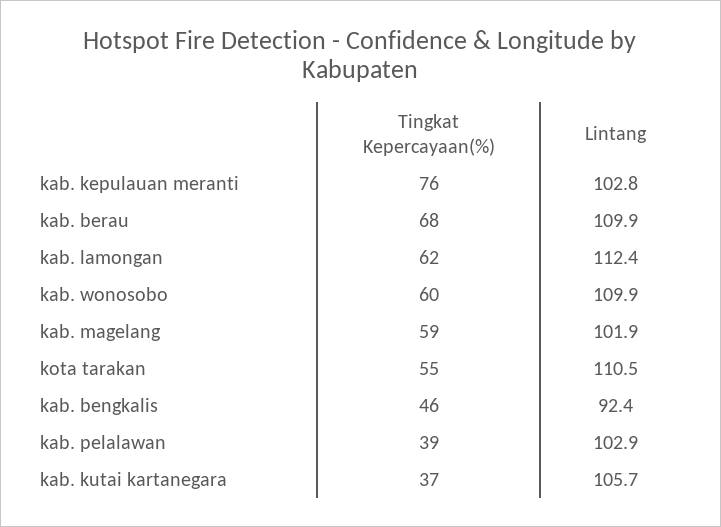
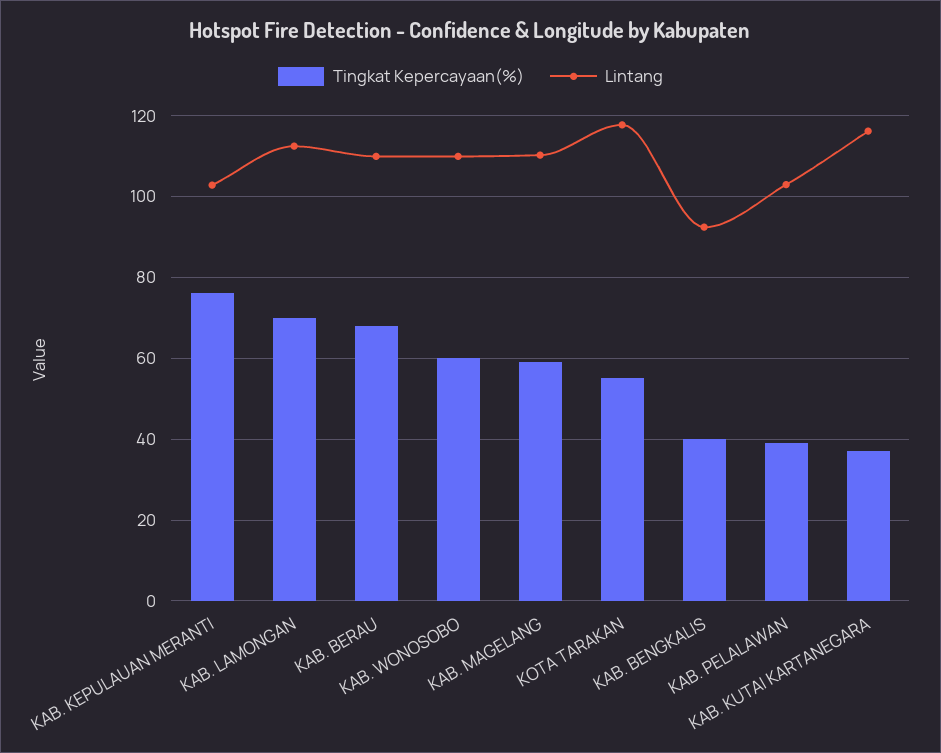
  {
    "Tingkat Kepercayaan(%)": {
      "kab. kepulauan meranti": 76,
      "kab. berau": 68,
-     "kab. lamongan": 62,
+     "kab. lamongan": 70,
      "kab. wonosobo": 60,
      "kab. magelang": 59,
      "kota tarakan": 55,
-     "kab. bengkalis": 46,
+     "kab. bengkalis": 40,
      "kab. pelalawan": 39,
      "kab. kutai kartanegara": 37
    },
    "Lintang": {
      "kab. kepulauan meranti": 102.8,
      "kab. berau": 109.9,
      "kab. lamongan": 112.4,
      "kab. wonosobo": 109.9,
-     "kab. magelang": 101.9,
+     "kab. magelang": 110,
-     "kota tarakan": 110.5,
+     "kota tarakan": 118,
      "kab. bengkalis": 92.4,
      "kab. pelalawan": 102.9,
-     "kab. kutai kartanegara": 105.7
+     "kab. kutai kartanegara": 116
    }
  }

